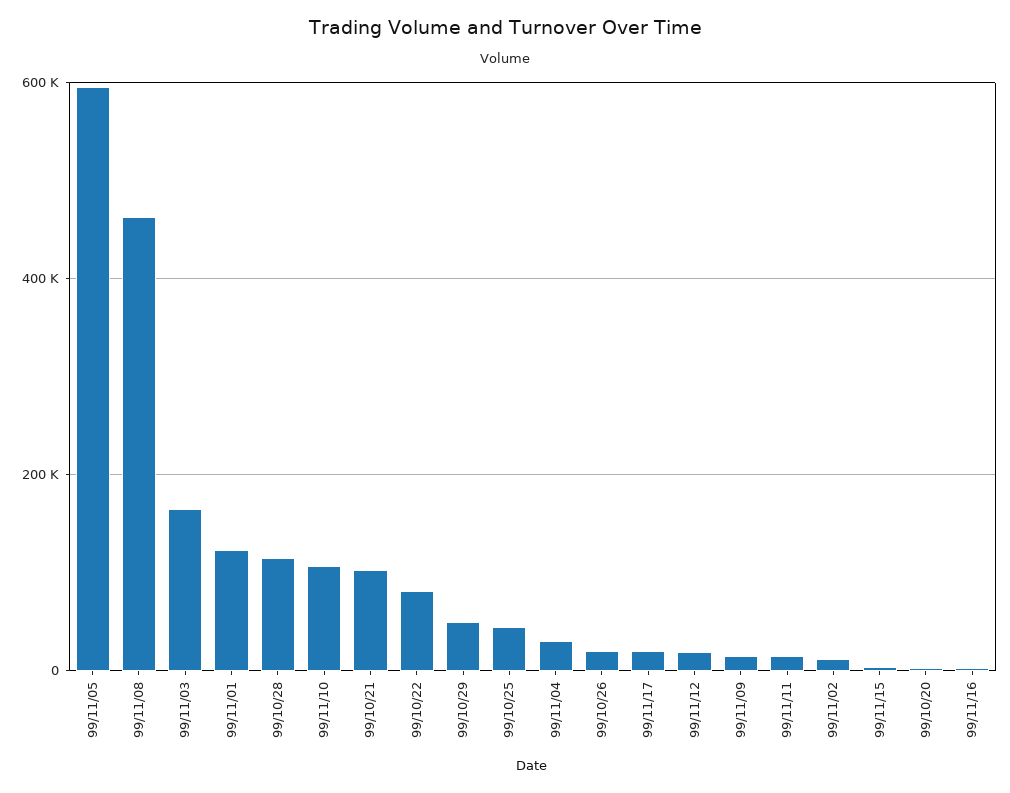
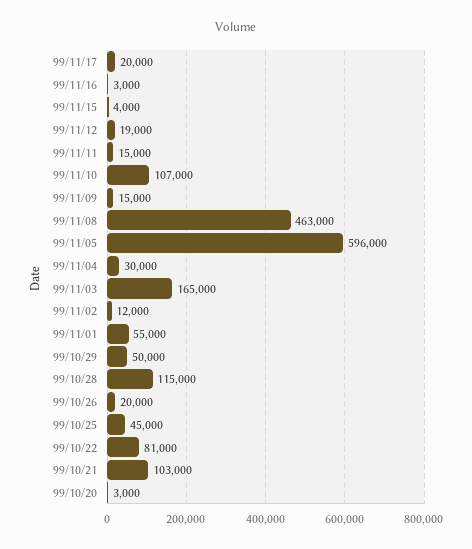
  {
    "99/11/05": 596000,
    "99/11/08": 463000,
    "99/11/03": 165000,
-   "99/11/01": 120000,
+   "99/11/01": 55000,
    "99/10/28": 115000,
    "99/11/10": 107000,
    "99/10/21": 103000,
    "99/10/22": 81000,
    "99/10/29": 50000,
    "99/10/25": 45000,
    "99/11/04": 30000,
    "99/10/26": 20000,
    "99/11/17": 20000,
    "99/11/12": 19000,
    "99/11/09": 15000,
    "99/11/11": 15000,
    "99/11/02": 12000,
    "99/11/15": 4000,
    "99/10/20": 3000,
    "99/11/16": 3000
  }

